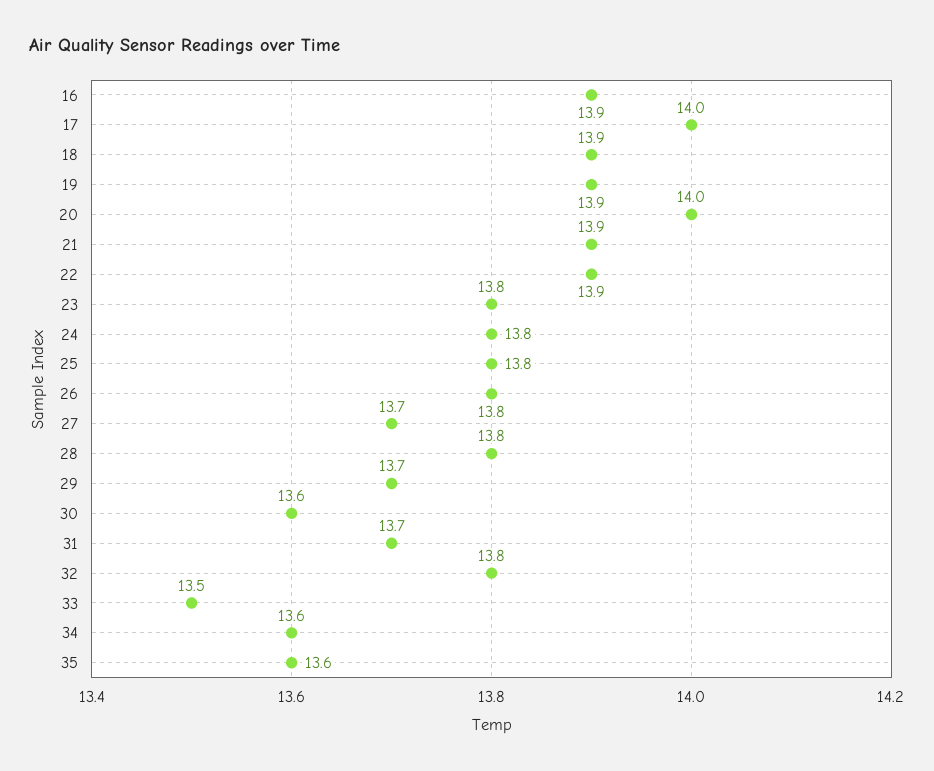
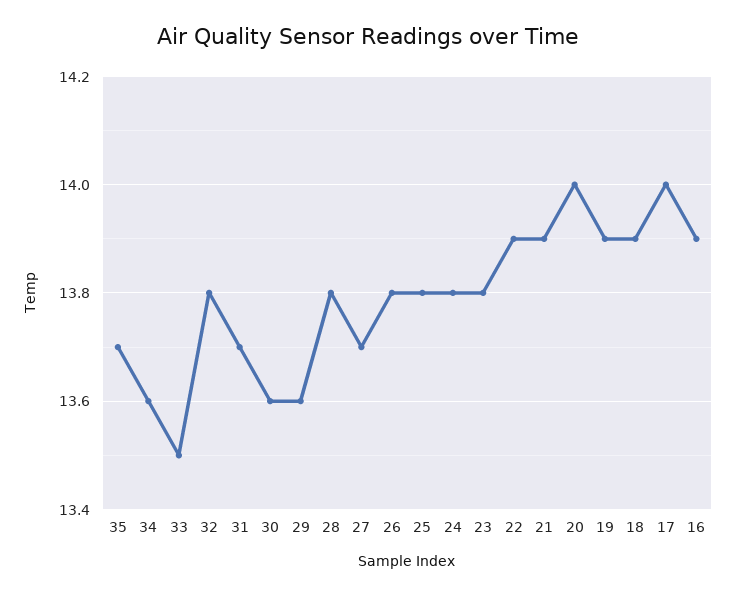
  {
    "16": 13.9,
    "17": 14,
    "18": 13.9,
    "19": 13.9,
    "20": 14,
    "21": 13.9,
    "22": 13.9,
    "23": 13.8,
    "24": 13.8,
    "25": 13.8,
    "26": 13.8,
    "27": 13.7,
    "28": 13.8,
-   "29": 13.7,
+   "29": 13.6,
    "30": 13.6,
    "31": 13.7,
    "32": 13.8,
    "33": 13.5,
    "34": 13.6,
-   "35": 13.6
+   "35": 13.7
  }

